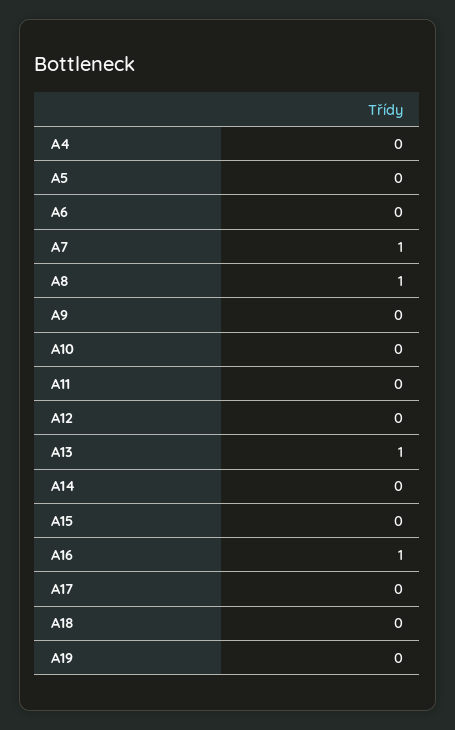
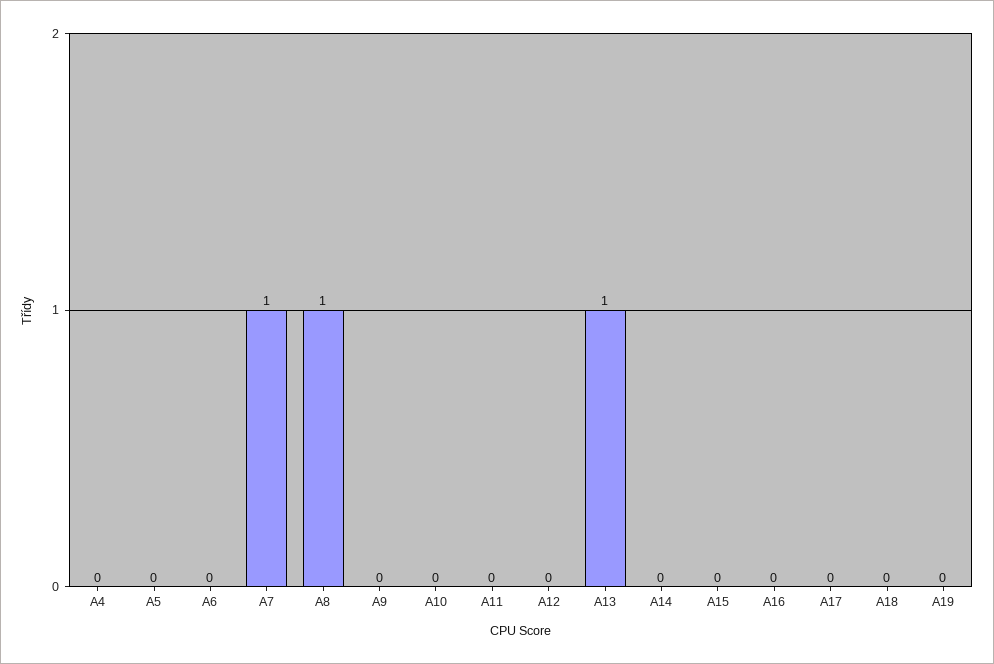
  {
    "A4": 0,
    "A5": 0,
    "A6": 0,
    "A7": 1,
    "A8": 1,
    "A9": 0,
    "A10": 0,
    "A11": 0,
    "A12": 0,
    "A13": 1,
    "A14": 0,
    "A15": 0,
-   "A16": 1,
+   "A16": 0,
    "A17": 0,
    "A18": 0,
    "A19": 0
  }

